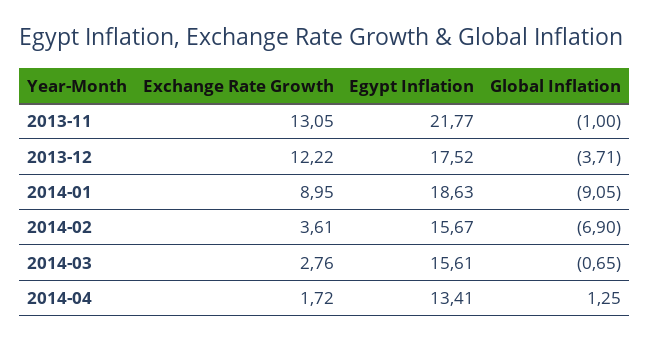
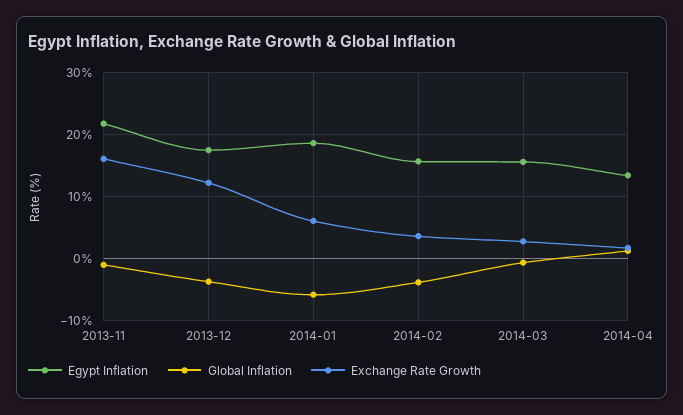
  {
    "Exchange Rate Growth": {
-     "2013-11": 13.05,
+     "2013-11": 16,
      "2013-12": 12.22,
-     "2014-01": 8.95,
+     "2014-01": 6,
      "2014-02": 3.61,
      "2014-03": 2.76,
      "2014-04": 1.72
    },
    "Egypt Inflation": {
      "2013-11": 21.77,
      "2013-12": 17.52,
      "2014-01": 18.63,
      "2014-02": 15.67,
      "2014-03": 15.61,
      "2014-04": 13.41
    },
    "Global Inflation": {
      "2013-11": -1,
      "2013-12": -3.71,
-     "2014-01": -9.05,
+     "2014-01": -6,
-     "2014-02": -6.9,
+     "2014-02": -4,
      "2014-03": -0.65,
      "2014-04": 1.25
    }
  }

